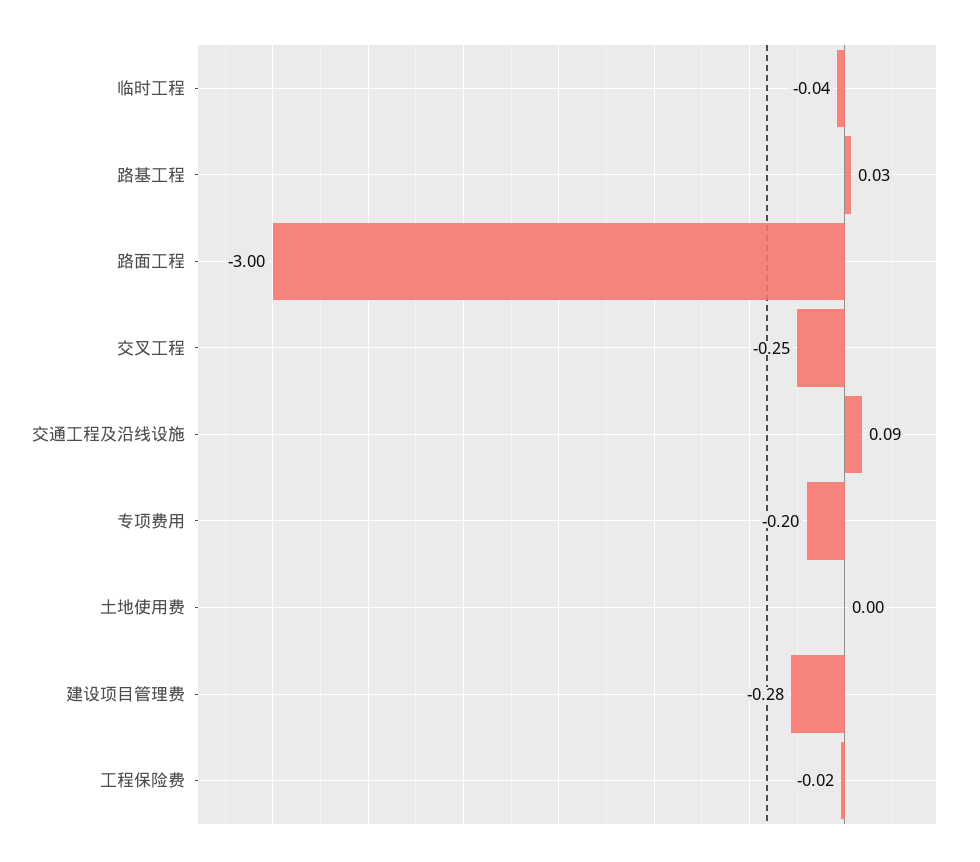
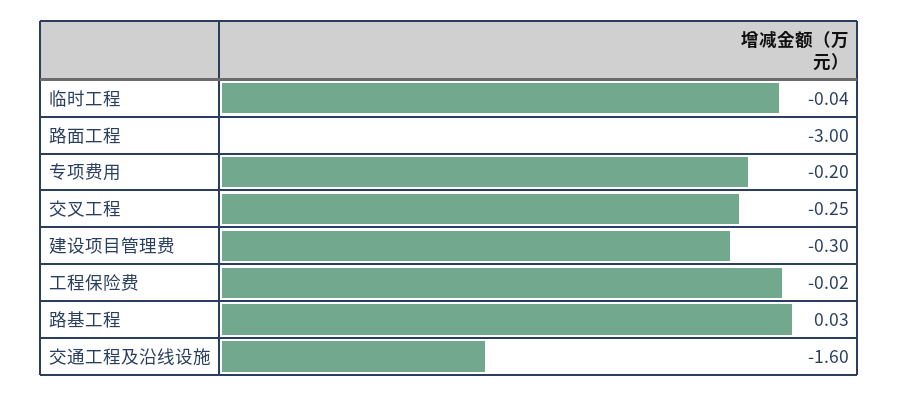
  {
    "临时工程": -0.04,
    "路基工程": 0.03,
    "路面工程": -3,
    "交叉工程": -0.25,
-   "交通工程及沿线设施": 0.09,
+   "交通工程及沿线设施": -1.6,
    "专项费用": -0.2,
-   "土地使用费": 0,
-   "建设项目管理费": -0.28,
+   "建设项目管理费": -0.3,
    "工程保险费": -0.02
  }

